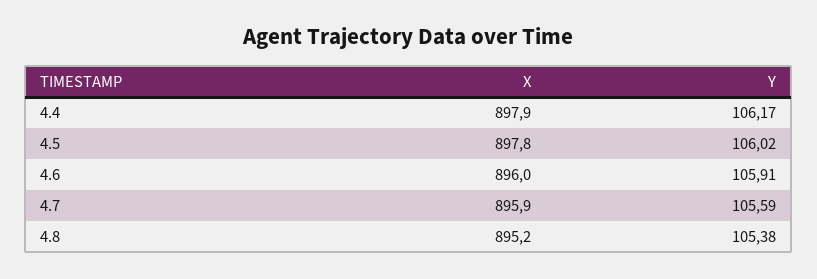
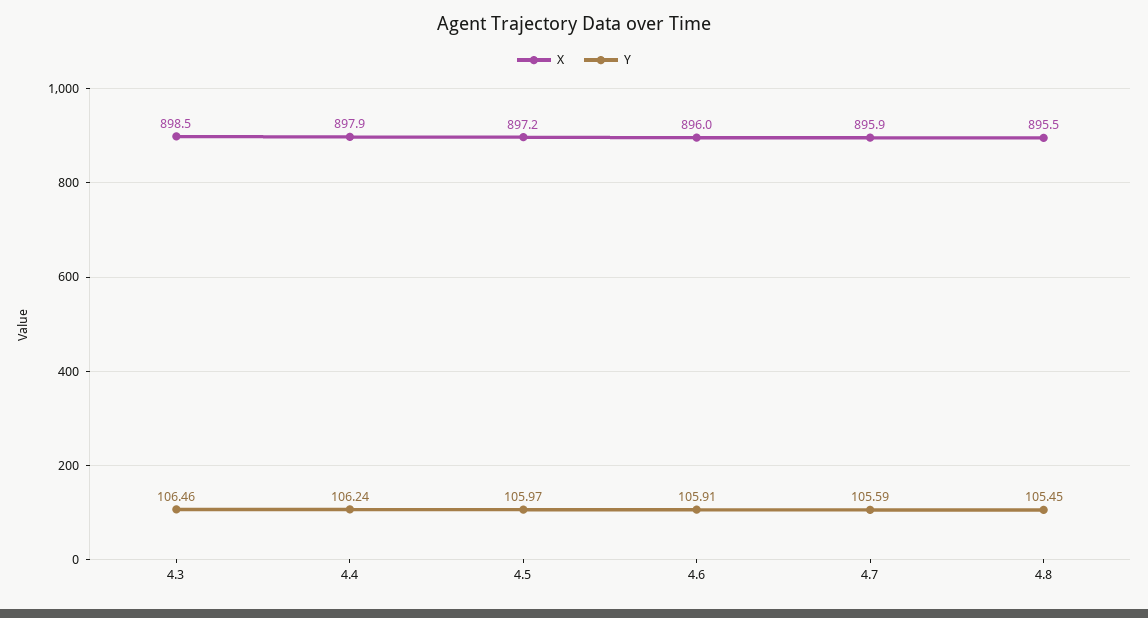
  {
    "X": {
      "4.4": 897.9,
-     "4.5": 897.8,
+     "4.5": 897.2,
      "4.6": 896,
      "4.7": 895.9,
-     "4.8": 895.2
+     "4.8": 895.5,
+     "4.3": 898.5
    },
    "Y": {
-     "4.4": 106.17,
+     "4.4": 106.24,
-     "4.5": 106.02,
+     "4.5": 105.97,
      "4.6": 105.91,
      "4.7": 105.59,
-     "4.8": 105.38
+     "4.8": 105.45,
+     "4.3": 106.46
    }
  }

